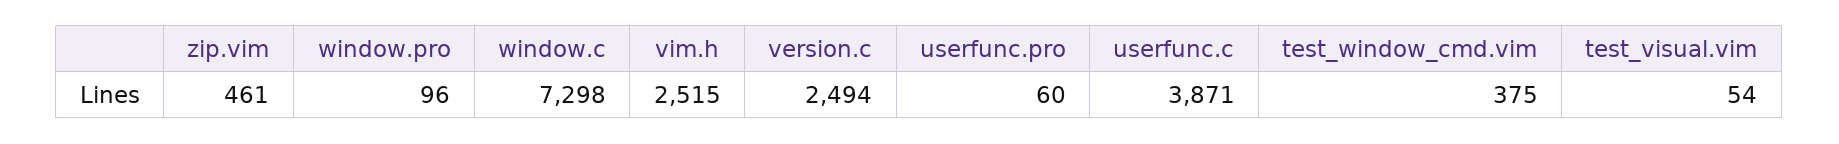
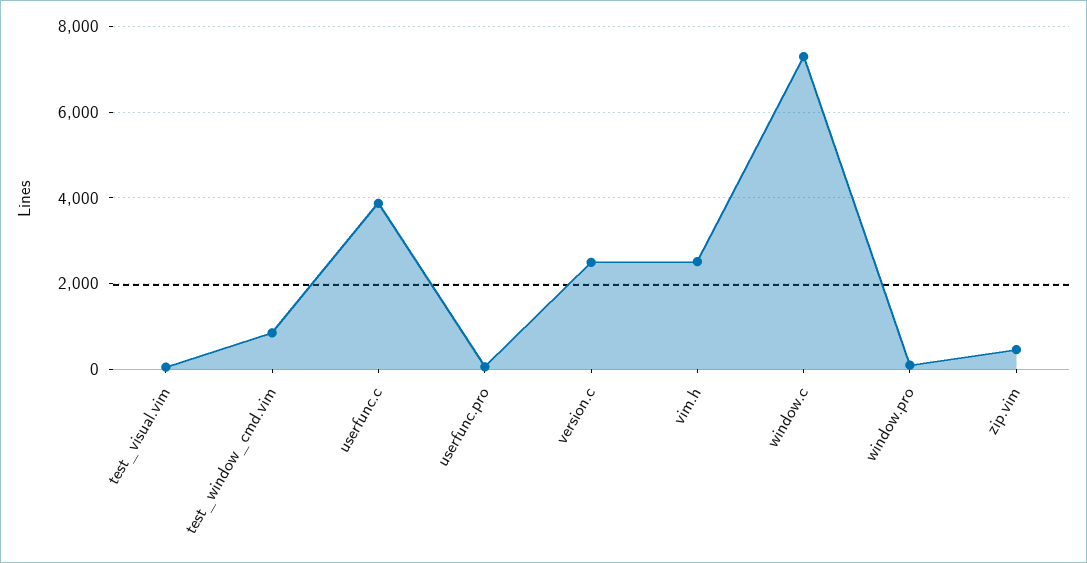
  {
    "zip.vim": 461,
    "window.pro": 96,
    "window.c": 7298,
    "vim.h": 2515,
    "version.c": 2494,
    "userfunc.pro": 60,
    "userfunc.c": 3871,
-   "test_window_cmd.vim": 375,
+   "test_window_cmd.vim": 800,
    "test_visual.vim": 54
  }

